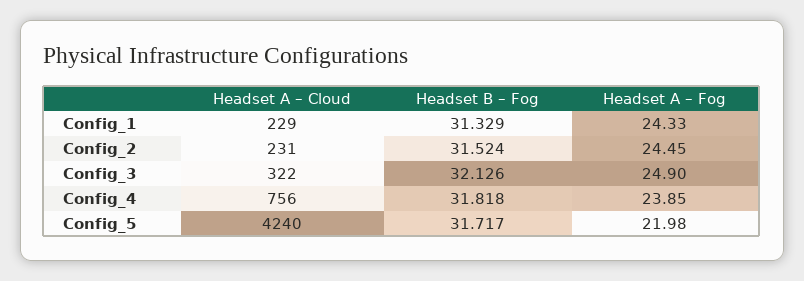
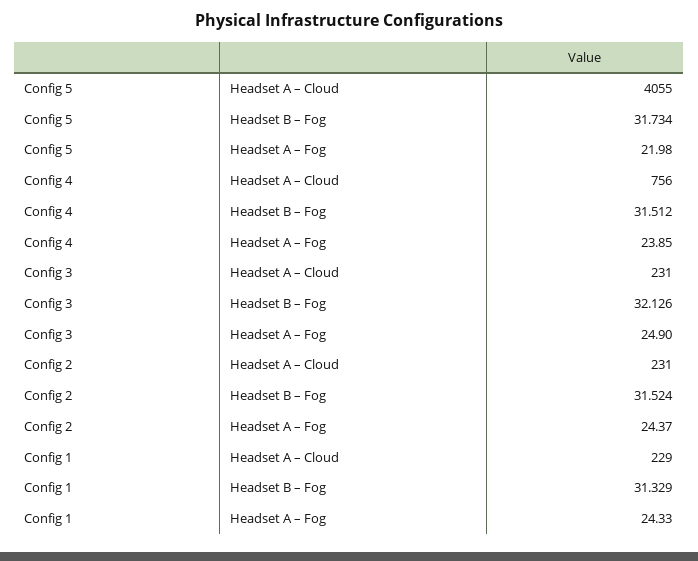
  {
    "Headset A – Cloud": {
      "Config_1": 229,
      "Config_2": 231,
-     "Config_3": 322,
+     "Config_3": 231,
      "Config_4": 756,
-     "Config_5": 4240
+     "Config_5": 4055
    },
    "Headset B – Fog": {
      "Config_1": 31.329,
      "Config_2": 31.524,
      "Config_3": 32.126,
-     "Config_4": 31.818,
+     "Config_4": 31.512,
-     "Config_5": 31.717
+     "Config_5": 31.734
    },
    "Headset A – Fog": {
      "Config_1": 24.33,
-     "Config_2": 24.45,
+     "Config_2": 24.37,
      "Config_3": 24.9,
      "Config_4": 23.85,
      "Config_5": 21.98
    }
  }

